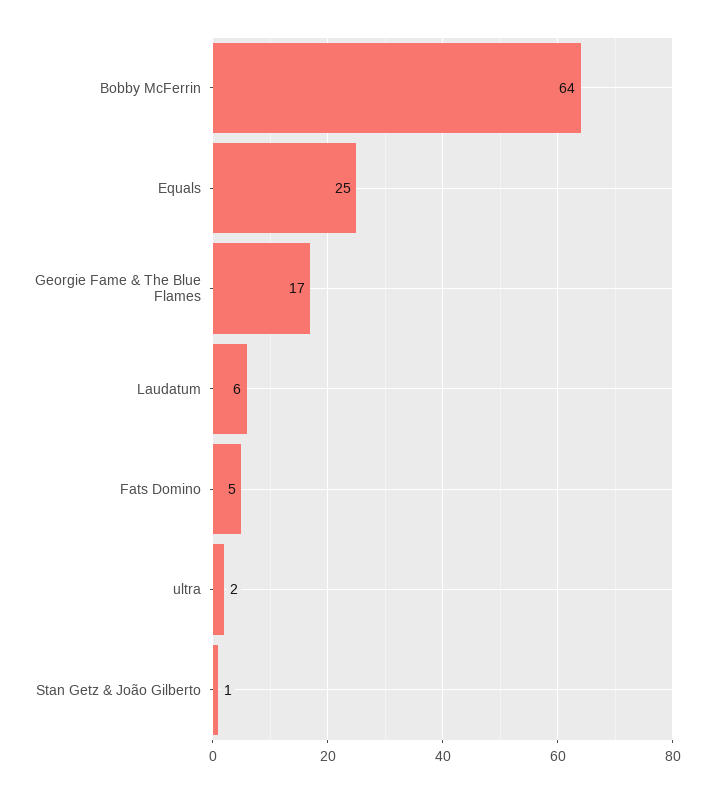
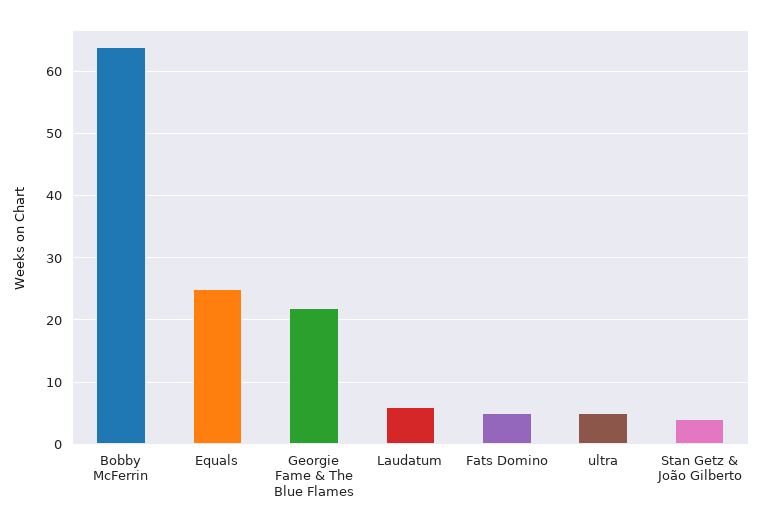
  {
    "Bobby McFerrin": 64,
    "Equals": 25,
-   "Georgie Fame & The Blue Flames": 17,
+   "Georgie Fame & The Blue Flames": 22,
    "Laudatum": 6,
    "Fats Domino": 5,
-   "ultra": 2,
+   "ultra": 5,
-   "Stan Getz & João Gilberto": 1
+   "Stan Getz & João Gilberto": 4
  }

